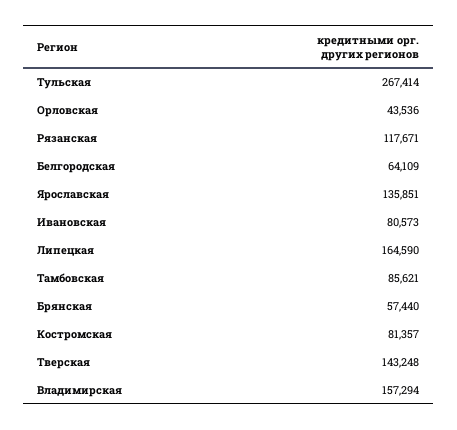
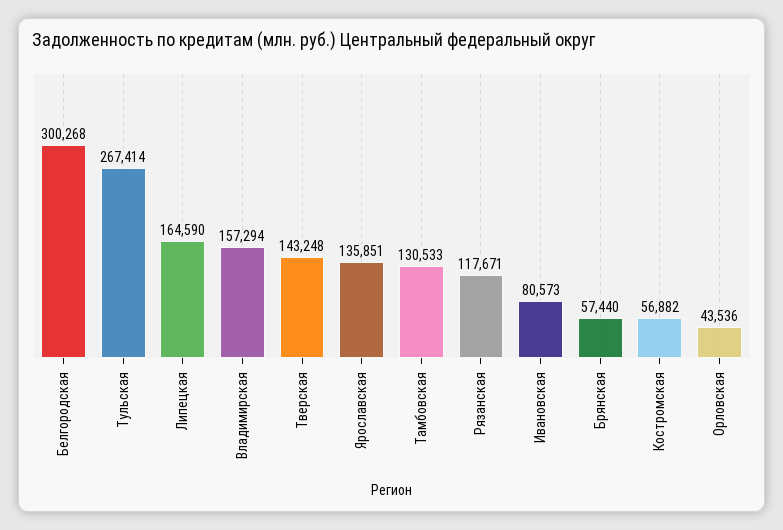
  {
    "Тульская": 267414,
    "Орловская": 43536,
    "Рязанская": 117671,
-   "Белгородская": 64109,
+   "Белгородская": 300268,
    "Ярославская": 135851,
    "Ивановская": 80573,
    "Липецкая": 164590,
-   "Тамбовская": 85621,
+   "Тамбовская": 130533,
    "Брянская": 57440,
-   "Костромская": 81357,
+   "Костромская": 56882,
    "Тверская": 143248,
    "Владимирская": 157294
  }

